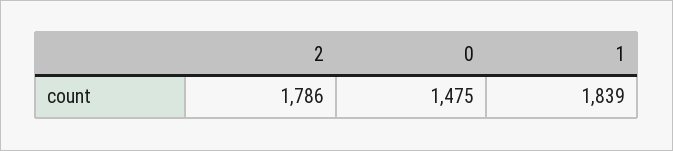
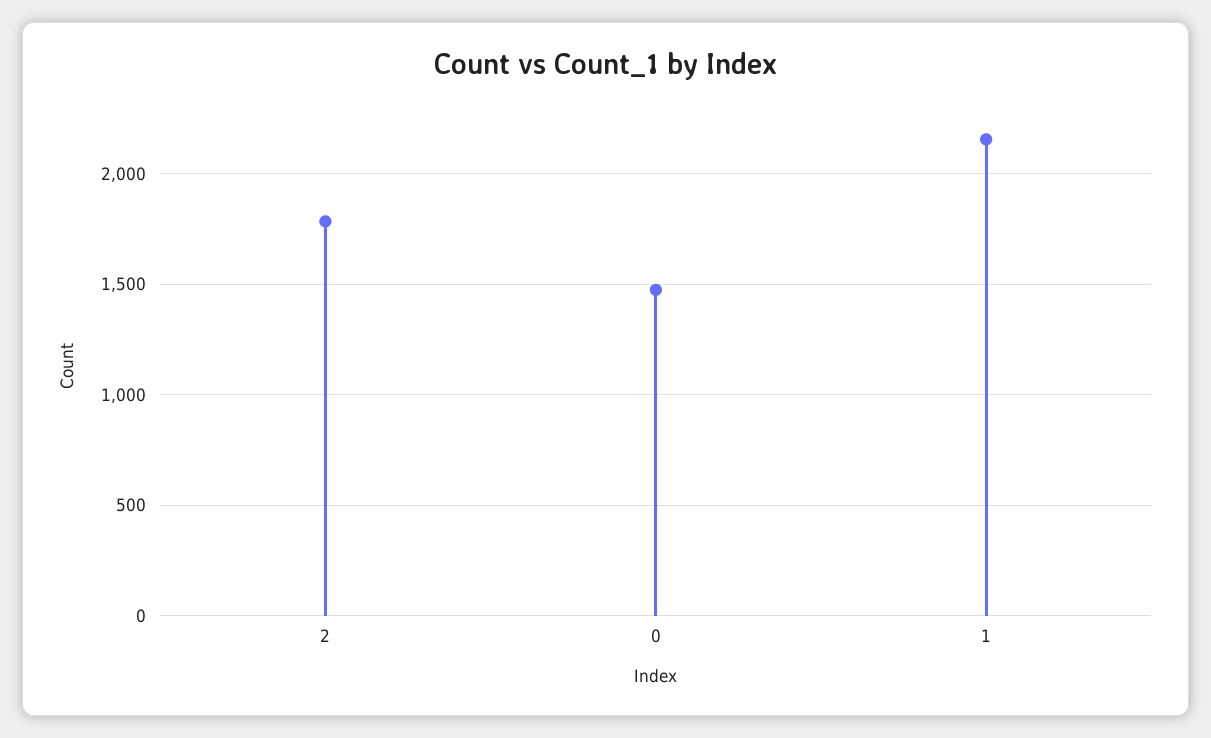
  {
    "2": 1786,
    "0": 1475,
-   "1": 1839
+   "1": 2150
  }

